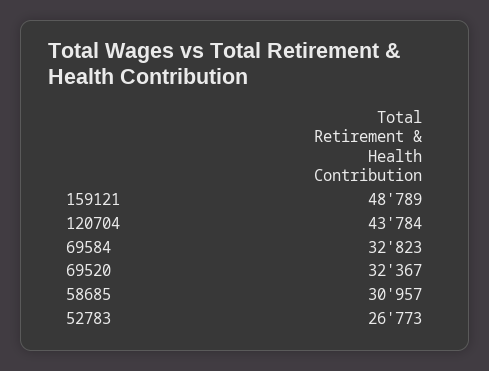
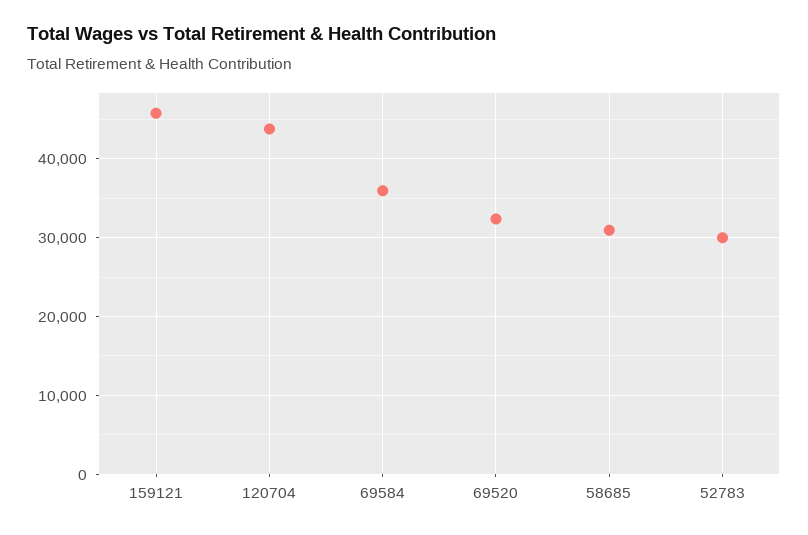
  {
-   "159121": 48789,
+   "159121": 46000,
    "120704": 43784,
-   "69584": 32823,
+   "69584": 36000,
    "69520": 32367,
    "58685": 30957,
-   "52783": 26773
+   "52783": 30000
  }

